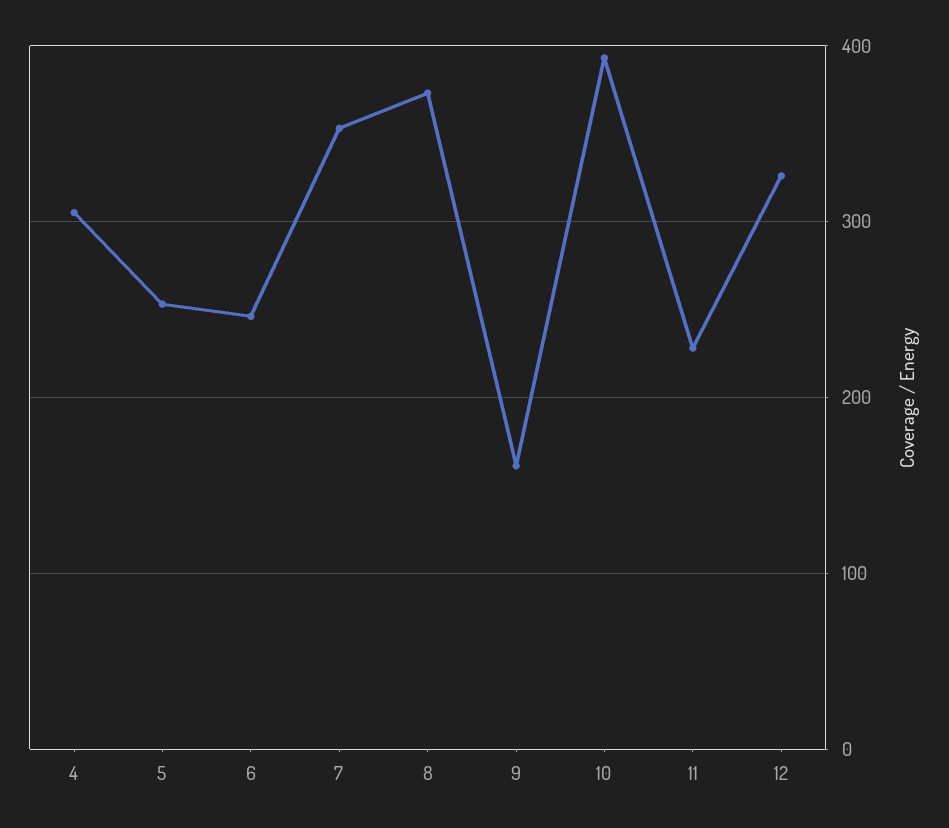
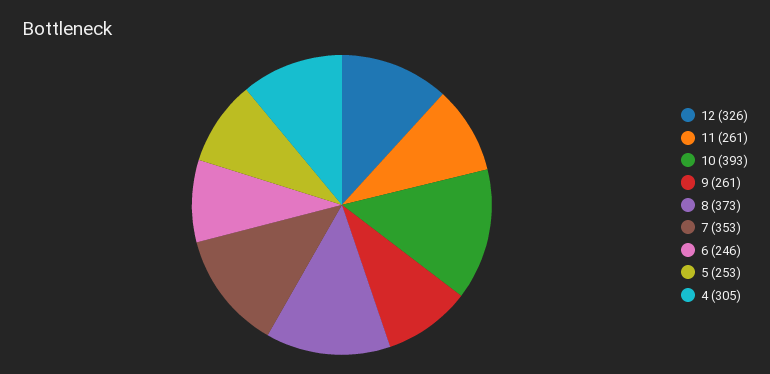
  {
    "4": 305,
    "5": 253,
    "6": 246,
    "7": 353,
    "8": 373,
-   "9": 160,
+   "9": 261,
    "10": 393,
-   "11": 230,
+   "11": 261,
    "12": 326
  }

